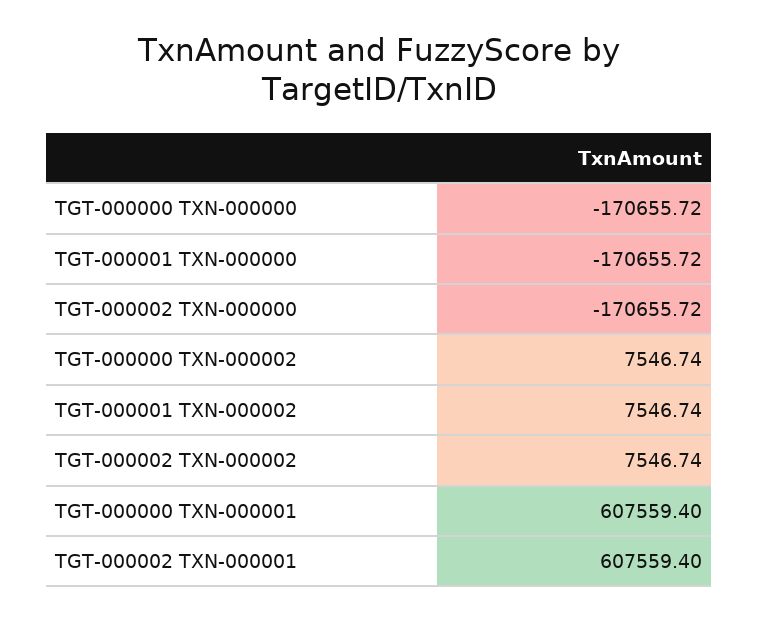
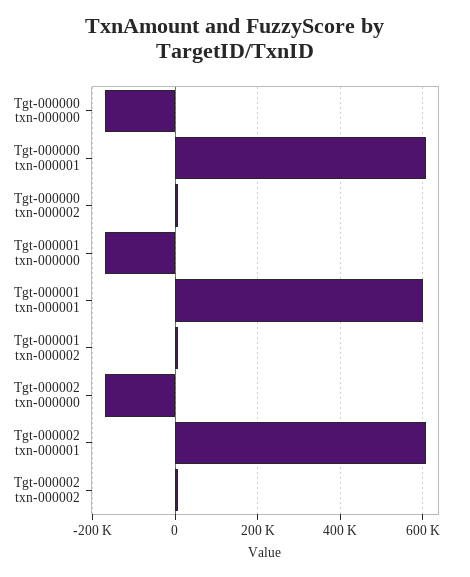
  {
    "TGT-000000 TXN-000000": -170655.72,
    "TGT-000001 TXN-000000": -170655.72,
    "TGT-000002 TXN-000000": -170655.72,
    "TGT-000000 TXN-000002": 7546.74,
    "TGT-000001 TXN-000002": 7546.74,
    "TGT-000002 TXN-000002": 7546.74,
    "TGT-000000 TXN-000001": 607559.4,
-   "TGT-000002 TXN-000001": 607559.4
+   "TGT-000002 TXN-000001": 607559.4,
+   "Tgt-000001 txn-000001": 600000
  }

